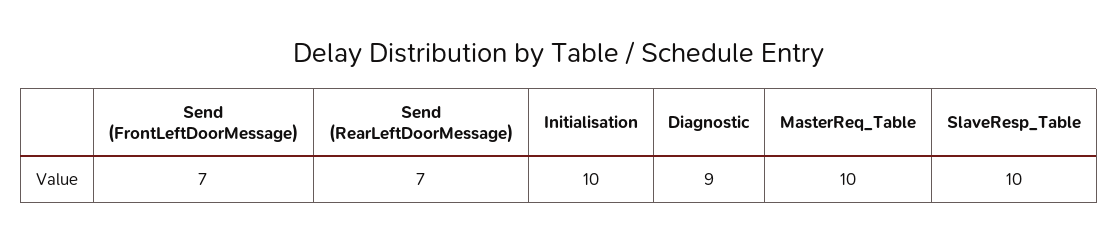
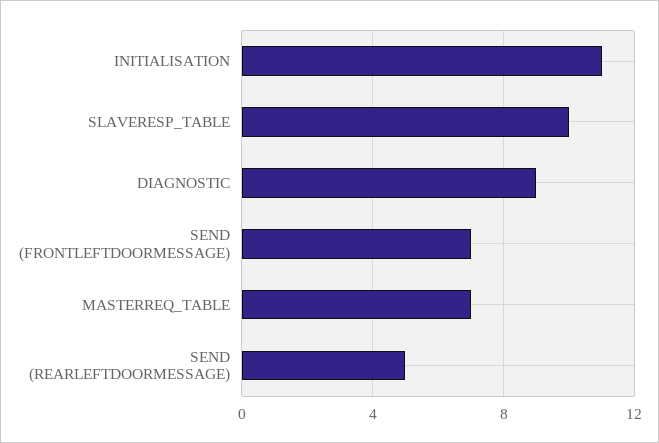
  {
    "Send (FrontLeftDoorMessage)": 7,
-   "Send (RearLeftDoorMessage)": 7,
+   "Send (RearLeftDoorMessage)": 5,
-   "Initialisation": 10,
+   "Initialisation": 11,
    "Diagnostic": 9,
-   "MasterReq_Table": 10,
+   "MasterReq_Table": 7,
    "SlaveResp_Table": 10
  }

